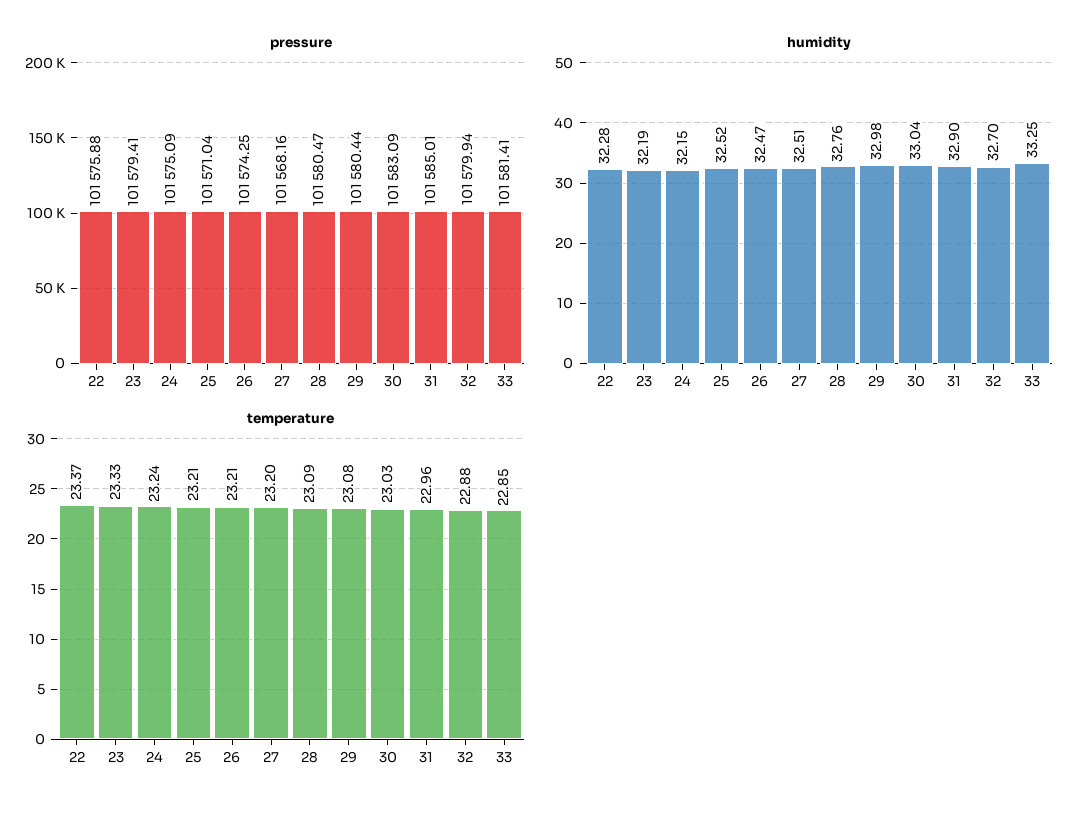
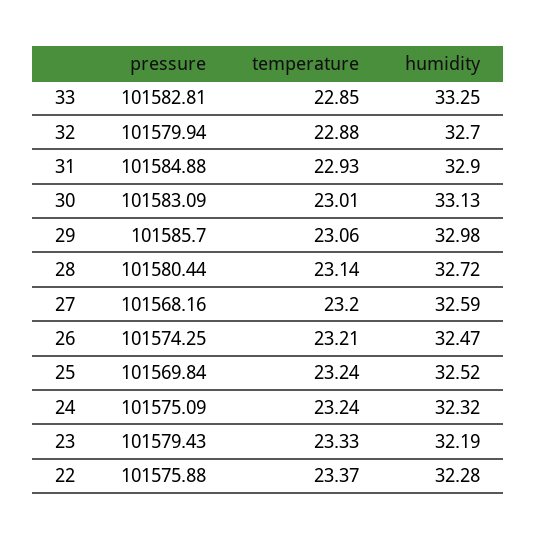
  {
    "pressure": {
      "22": 101575.88,
-     "23": 101579.41,
+     "23": 101579.43,
      "24": 101575.09,
-     "25": 101571.04,
+     "25": 101569.84,
      "26": 101574.25,
      "27": 101568.16,
-     "28": 101580.47,
+     "28": 101580.44,
-     "29": 101580.44,
+     "29": 101585.7,
      "30": 101583.09,
-     "31": 101585.01,
+     "31": 101584.88,
      "32": 101579.94,
-     "33": 101581.41
+     "33": 101582.81
    },
    "humidity": {
      "22": 32.28,
      "23": 32.19,
-     "24": 32.15,
+     "24": 32.32,
      "25": 32.52,
      "26": 32.47,
-     "27": 32.51,
+     "27": 32.59,
-     "28": 32.76,
+     "28": 32.72,
      "29": 32.98,
-     "30": 33.04,
+     "30": 33.13,
      "31": 32.9,
      "32": 32.7,
      "33": 33.25
    },
    "temperature": {
      "22": 23.37,
      "23": 23.33,
      "24": 23.24,
-     "25": 23.21,
+     "25": 23.24,
      "26": 23.21,
      "27": 23.2,
-     "28": 23.09,
+     "28": 23.14,
-     "29": 23.08,
+     "29": 23.06,
-     "30": 23.03,
+     "30": 23.01,
-     "31": 22.96,
+     "31": 22.93,
      "32": 22.88,
      "33": 22.85
    }
  }

